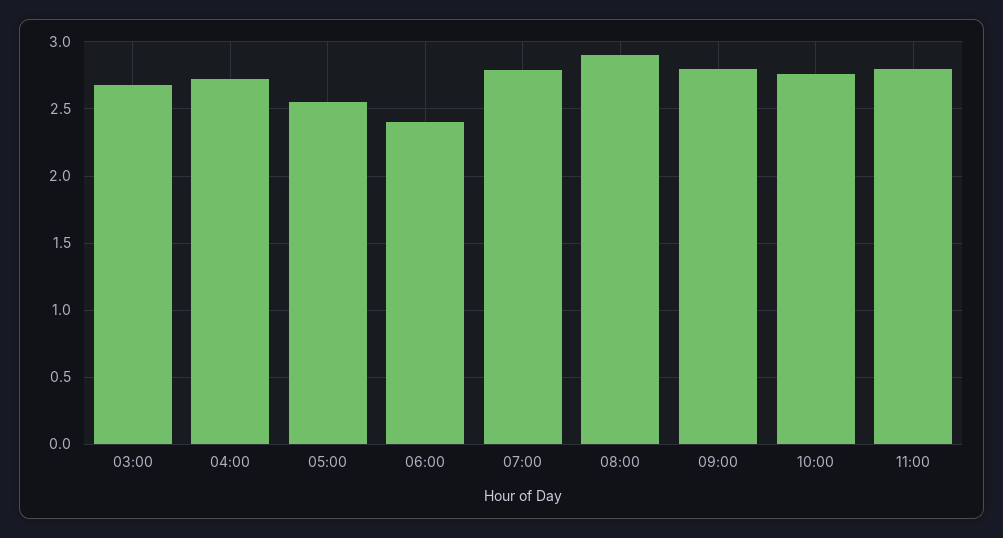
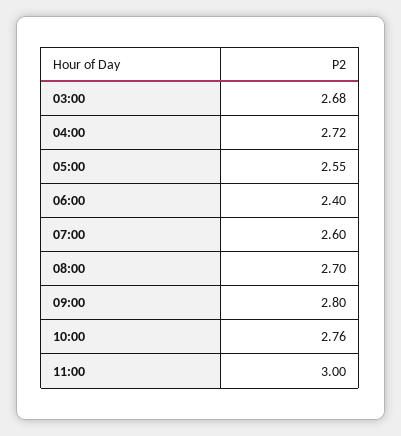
  {
    "03:00": 2.68,
    "04:00": 2.72,
    "05:00": 2.55,
    "06:00": 2.4,
-   "07:00": 2.8,
+   "07:00": 2.6,
-   "08:00": 2.9,
+   "08:00": 2.7,
    "09:00": 2.8,
    "10:00": 2.76,
-   "11:00": 2.8
+   "11:00": 3
  }

